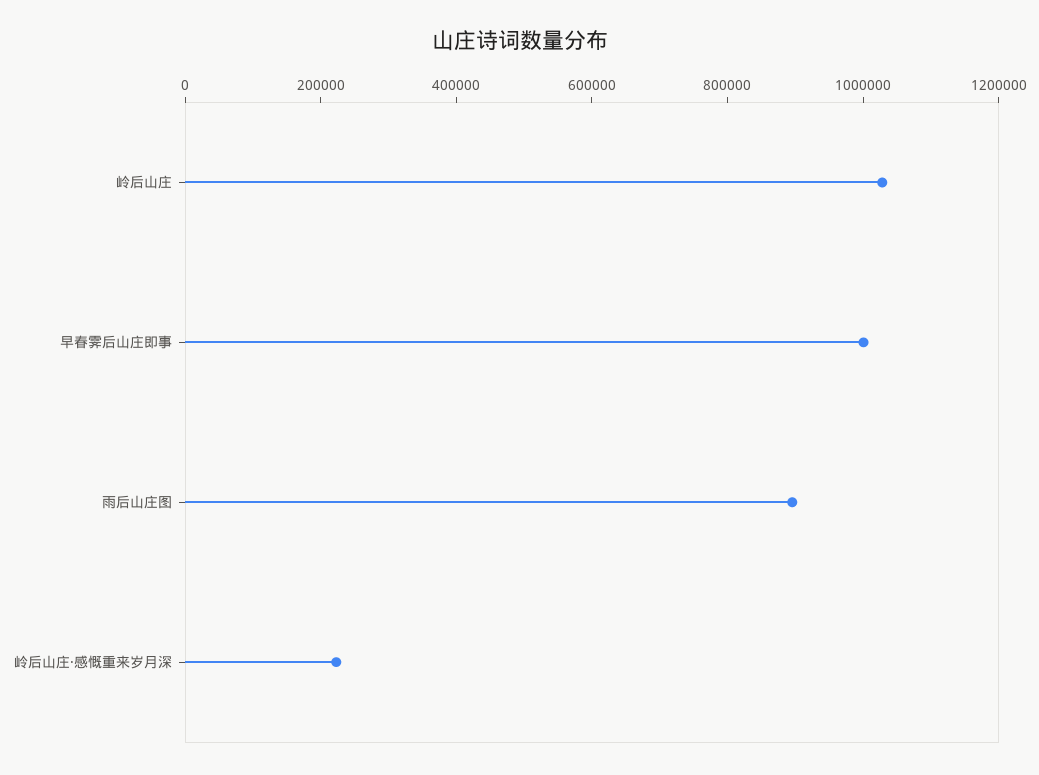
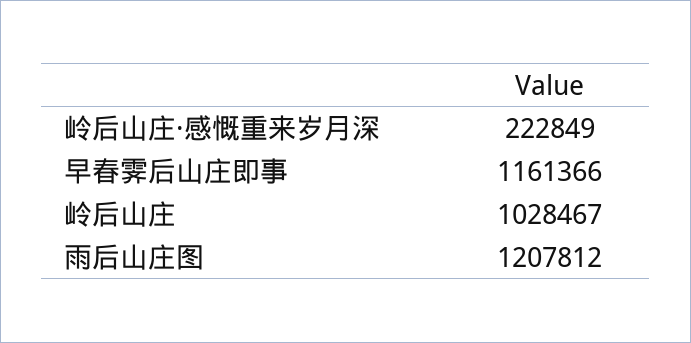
  {
    "岭后山庄": 1028467,
-   "早春霁后山庄即事": 1000000,
+   "早春霁后山庄即事": 1161366,
-   "雨后山庄图": 900000,
+   "雨后山庄图": 1207812,
    "岭后山庄·感慨重来岁月深": 222849
  }

